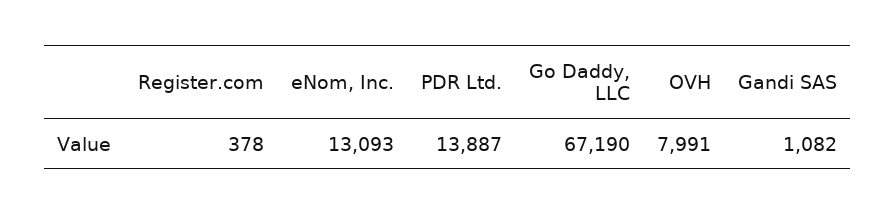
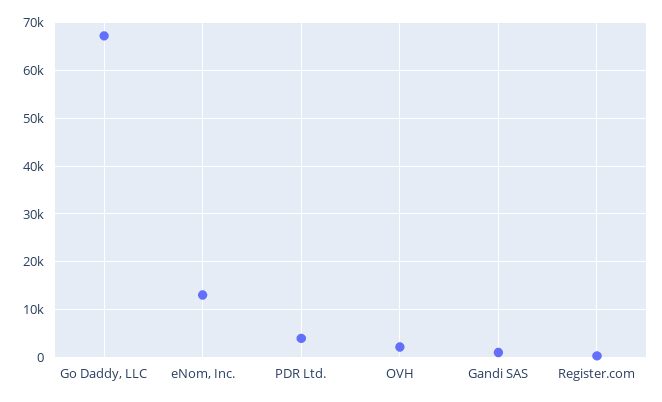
  {
    "Register.com": 378,
    "eNom, Inc.": 13093,
-   "PDR Ltd.": 13887,
+   "PDR Ltd.": 4000,
    "Go Daddy, LLC": 67190,
-   "OVH": 7991,
+   "OVH": 2000,
    "Gandi SAS": 1082
  }

